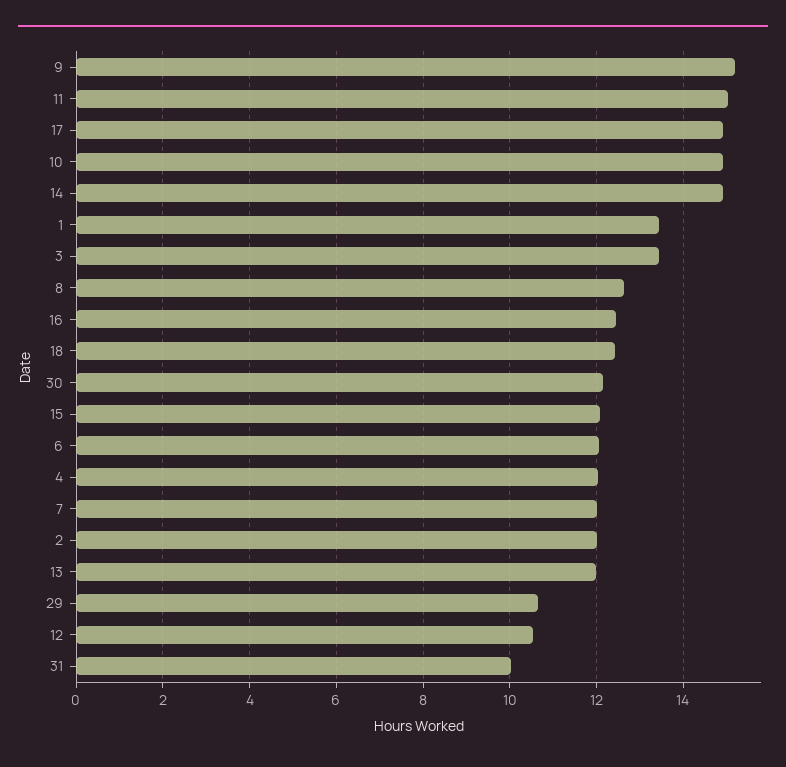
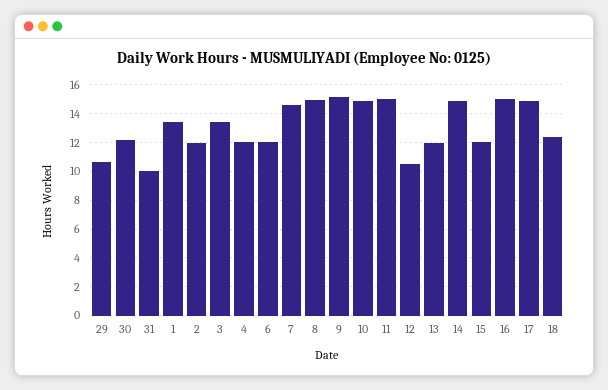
  {
    "9": 15.2,
    "11": 15,
    "17": 15,
    "10": 15,
    "14": 15,
    "1": 13.4,
    "3": 13.4,
-   "8": 12.6,
+   "8": 15,
-   "16": 12.4,
+   "16": 15,
    "18": 12.4,
    "30": 12.2,
    "15": 12,
    "6": 12,
    "4": 12,
-   "7": 12,
+   "7": 14.5,
    "2": 12,
    "13": 12,
    "29": 10.6,
    "12": 10.6,
    "31": 10
  }

